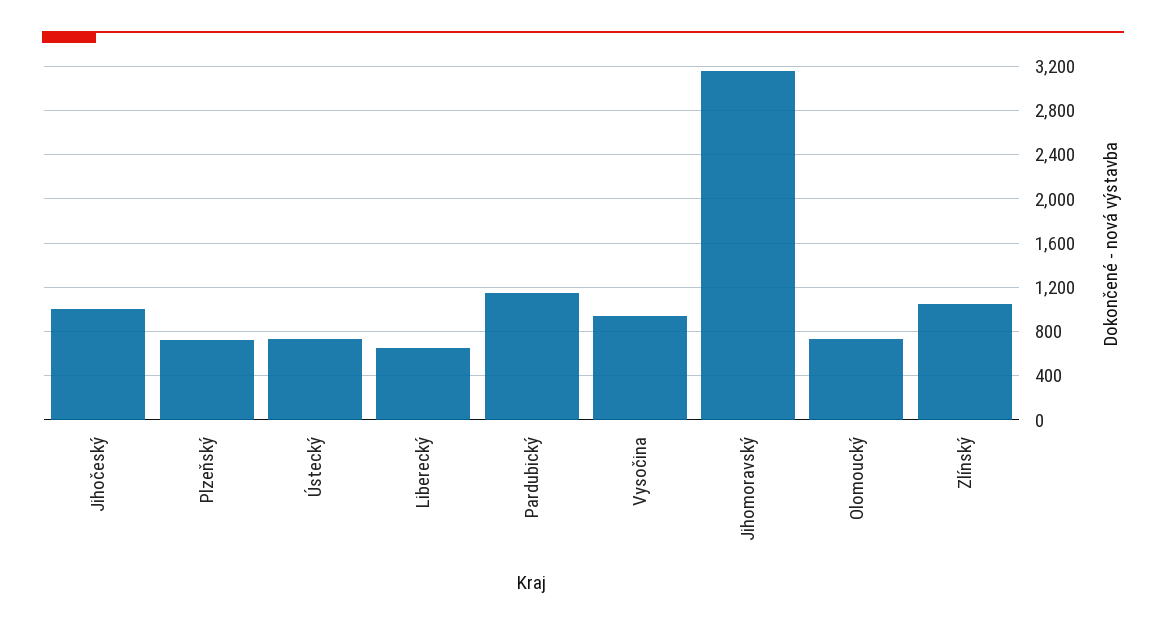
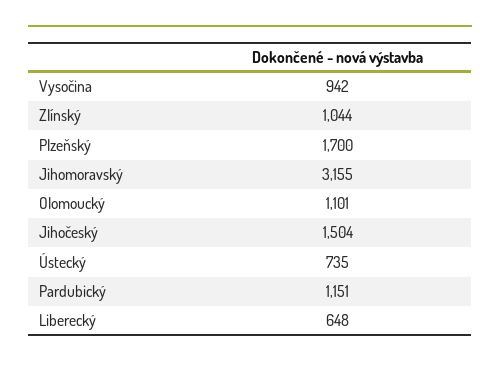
  {
-   "Jihočeský": 1000,
+   "Jihočeský": 1504,
-   "Plzeňský": 700,
+   "Plzeňský": 1700,
    "Ústecký": 735,
    "Liberecký": 648,
    "Pardubický": 1151,
    "Vysočina": 942,
    "Jihomoravský": 3155,
-   "Olomoucký": 700,
+   "Olomoucký": 1101,
    "Zlínský": 1044
  }

